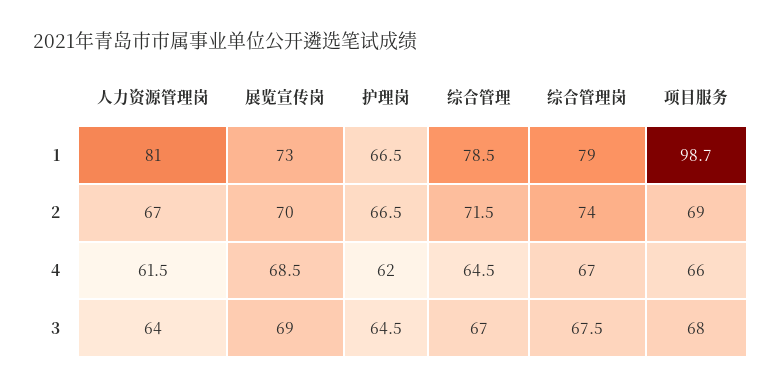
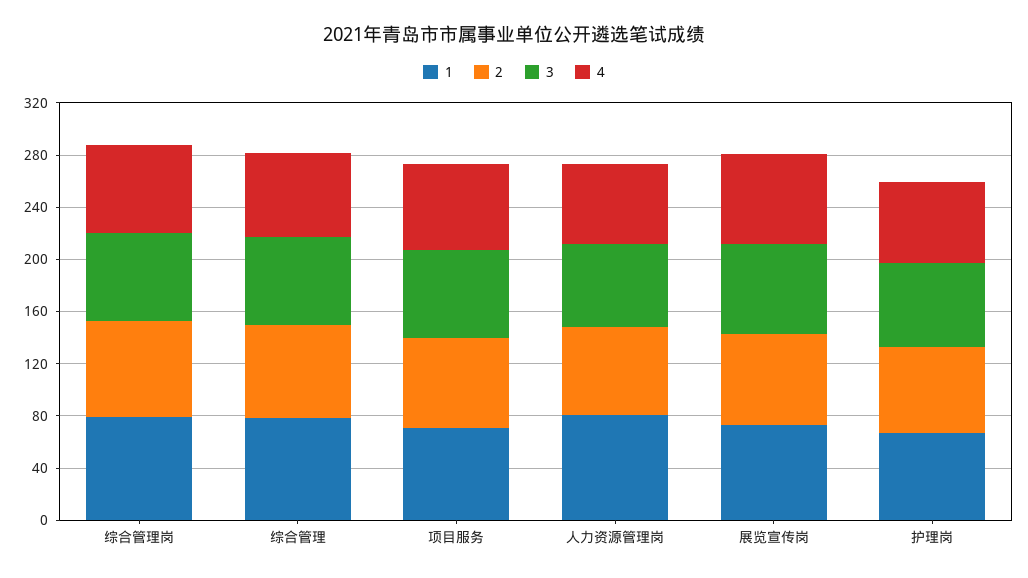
  {
    "1": {
      "人力资源管理岗": 81,
      "展览宣传岗": 73,
      "护理岗": 66.5,
      "综合管理": 78.5,
      "综合管理岗": 79,
-     "项目服务": 98.7
+     "项目服务": 70
    },
    "2": {
      "人力资源管理岗": 67,
      "展览宣传岗": 70,
      "护理岗": 66.5,
      "综合管理": 71.5,
      "综合管理岗": 74,
      "项目服务": 69
    },
    "4": {
      "人力资源管理岗": 61.5,
      "展览宣传岗": 68.5,
      "护理岗": 62,
      "综合管理": 64.5,
      "综合管理岗": 67,
      "项目服务": 66
    },
    "3": {
      "人力资源管理岗": 64,
      "展览宣传岗": 69,
      "护理岗": 64.5,
      "综合管理": 67,
      "综合管理岗": 67.5,
      "项目服务": 68
    }
  }

